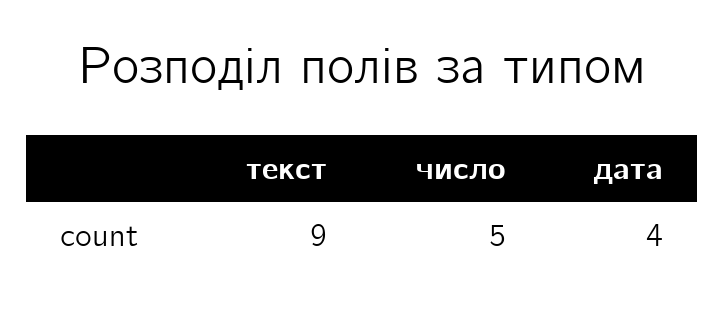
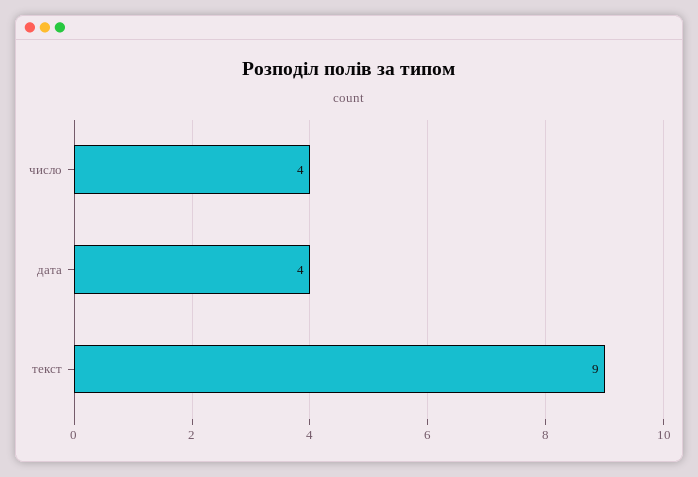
  {
    "текст": 9,
-   "число": 5,
+   "число": 4,
    "дата": 4
  }

